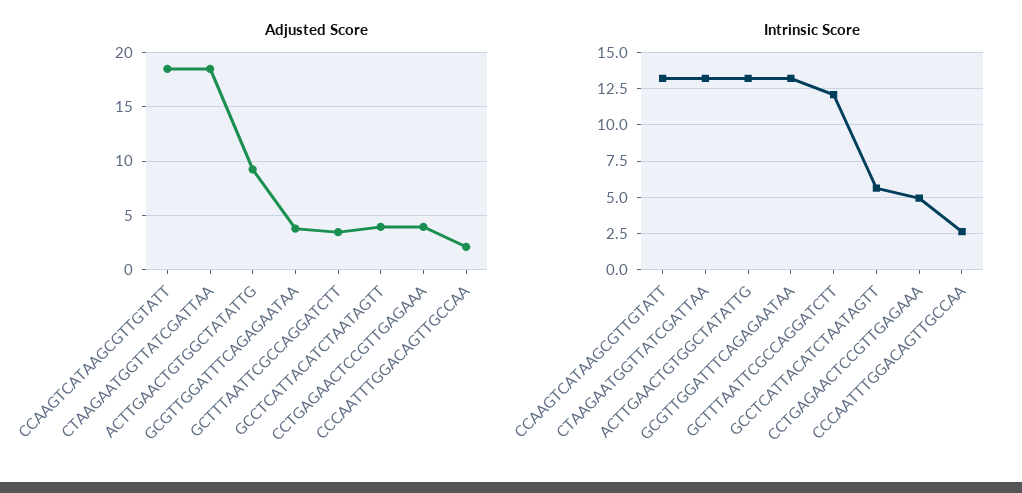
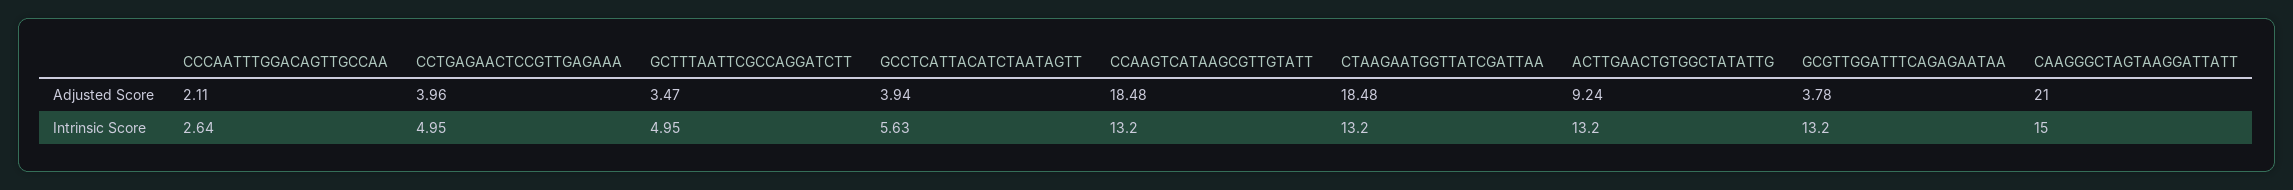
  {
    "Adjusted Score": {
      "CCAAGTCATAAGCGTTGTATT": 18.48,
      "CTAAGAATGGTTATCGATTAA": 18.48,
      "ACTTGAACTGTGGCTATATTG": 9.24,
      "GCGTTGGATTTCAGAGAATAA": 3.78,
      "GCTTTAATTCGCCAGGATCTT": 3.47,
      "GCCTCATTACATCTAATAGTT": 3.94,
      "CCTGAGAACTCCGTTGAGAAA": 3.96,
-     "CCCAATTTGGACAGTTGCCAA": 2.11
+     "CCCAATTTGGACAGTTGCCAA": 2.11,
+     "CAAGGGCTAGTAAGGATTATT": 21
    },
    "Intrinsic Score": {
      "CCAAGTCATAAGCGTTGTATT": 13.2,
      "CTAAGAATGGTTATCGATTAA": 13.2,
      "ACTTGAACTGTGGCTATATTG": 13.2,
      "GCGTTGGATTTCAGAGAATAA": 13.2,
-     "GCTTTAATTCGCCAGGATCTT": 12,
+     "GCTTTAATTCGCCAGGATCTT": 4.95,
      "GCCTCATTACATCTAATAGTT": 5.63,
      "CCTGAGAACTCCGTTGAGAAA": 4.95,
-     "CCCAATTTGGACAGTTGCCAA": 2.64
+     "CCCAATTTGGACAGTTGCCAA": 2.64,
+     "CAAGGGCTAGTAAGGATTATT": 15
    }
  }

